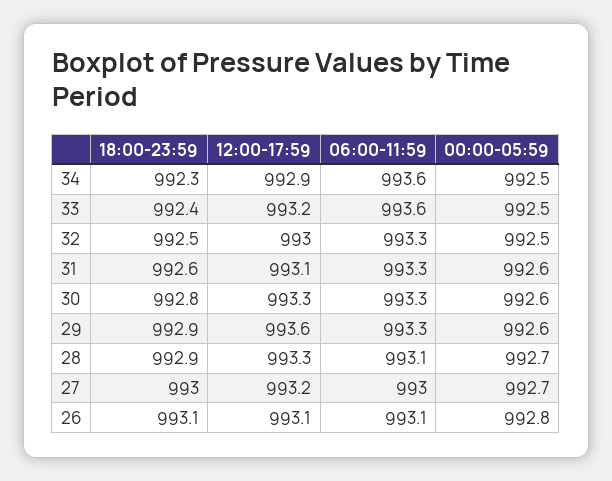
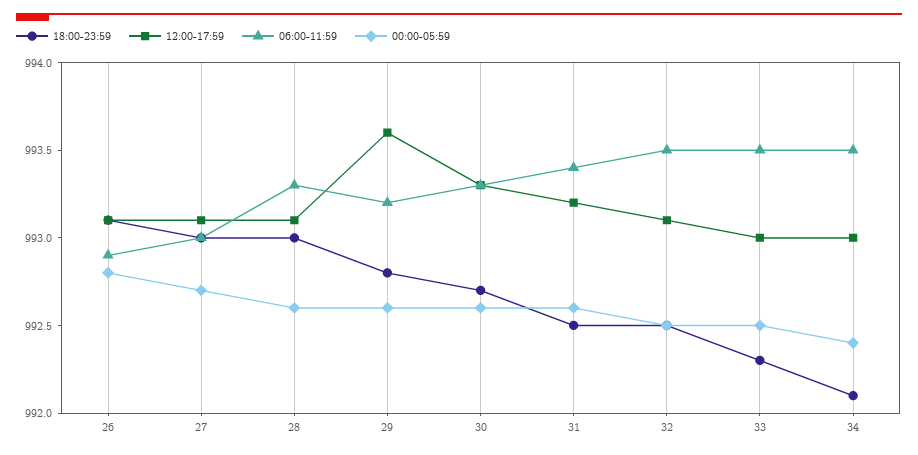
  {
    "18:00-23:59": {
-     "34": 992.3,
+     "34": 992.1,
-     "33": 992.4,
+     "33": 992.3,
      "32": 992.5,
-     "31": 992.6,
+     "31": 992.5,
-     "30": 992.8,
+     "30": 992.7,
-     "29": 992.9,
+     "29": 992.8,
-     "28": 992.9,
+     "28": 993,
      "27": 993,
      "26": 993.1
    },
    "12:00-17:59": {
-     "34": 992.9,
+     "34": 993,
-     "33": 993.2,
+     "33": 993,
-     "32": 993,
+     "32": 993.1,
-     "31": 993.1,
+     "31": 993.2,
      "30": 993.3,
      "29": 993.6,
-     "28": 993.3,
+     "28": 993.1,
-     "27": 993.2,
+     "27": 993.1,
      "26": 993.1
    },
    "06:00-11:59": {
-     "34": 993.6,
+     "34": 993.5,
-     "33": 993.6,
+     "33": 993.5,
-     "32": 993.3,
+     "32": 993.5,
-     "31": 993.3,
+     "31": 993.4,
      "30": 993.3,
-     "29": 993.3,
+     "29": 993.2,
-     "28": 993.1,
+     "28": 993.3,
      "27": 993,
-     "26": 993.1
+     "26": 992.9
    },
    "00:00-05:59": {
-     "34": 992.5,
+     "34": 992.4,
      "33": 992.5,
      "32": 992.5,
      "31": 992.6,
      "30": 992.6,
      "29": 992.6,
-     "28": 992.7,
+     "28": 992.6,
      "27": 992.7,
      "26": 992.8
    }
  }

